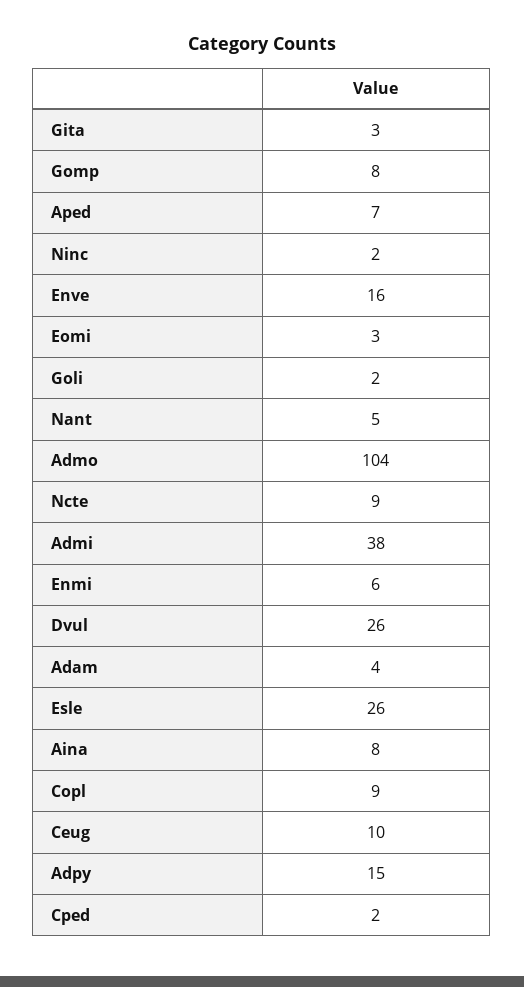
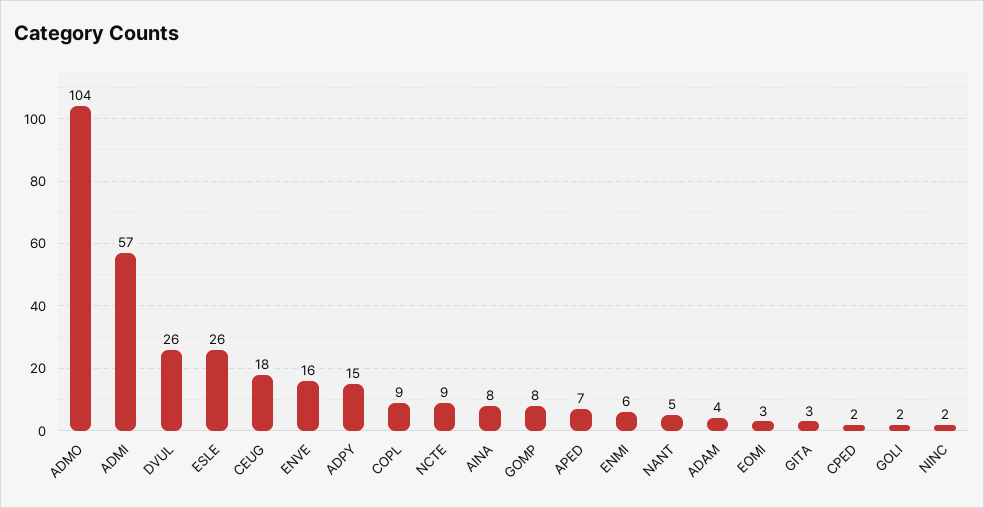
  {
    "Gita": 3,
    "Gomp": 8,
    "Aped": 7,
    "Ninc": 2,
    "Enve": 16,
    "Eomi": 3,
    "Goli": 2,
    "Nant": 5,
    "Admo": 104,
    "Ncte": 9,
-   "Admi": 38,
+   "Admi": 57,
    "Enmi": 6,
    "Dvul": 26,
    "Adam": 4,
    "Esle": 26,
    "Aina": 8,
    "Copl": 9,
-   "Ceug": 10,
+   "Ceug": 18,
    "Adpy": 15,
    "Cped": 2
  }

